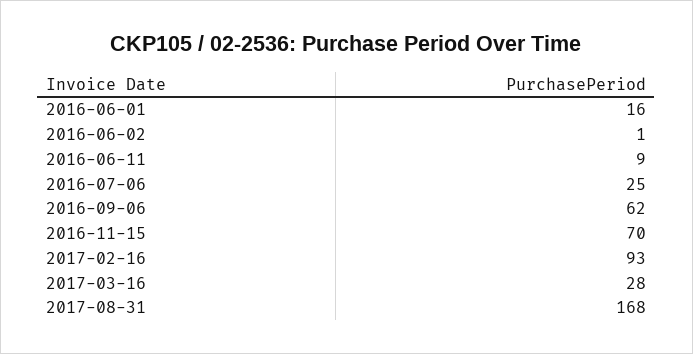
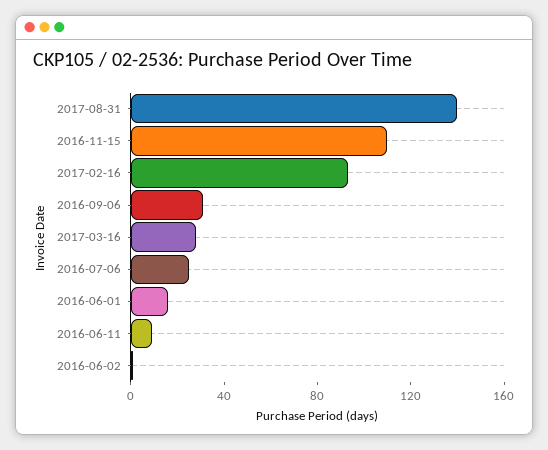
  {
    "2016-06-01": 16,
    "2016-06-02": 1,
    "2016-06-11": 9,
    "2016-07-06": 25,
-   "2016-09-06": 62,
+   "2016-09-06": 30,
-   "2016-11-15": 70,
+   "2016-11-15": 110,
    "2017-02-16": 93,
    "2017-03-16": 28,
-   "2017-08-31": 168
+   "2017-08-31": 140
  }

